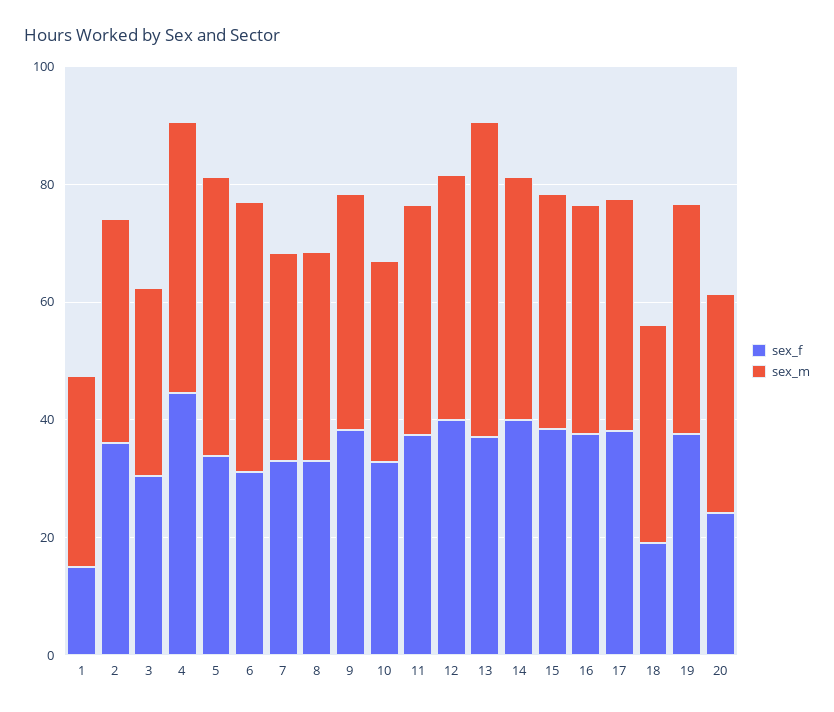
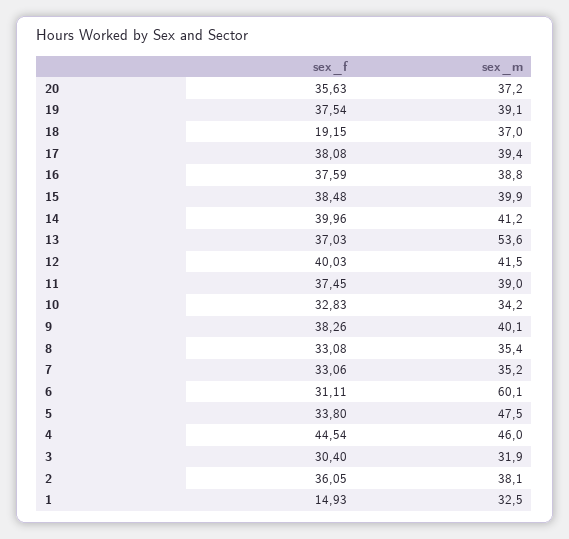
  {
    "sex_f": {
      "1": 14.93,
      "2": 36.05,
      "3": 30.4,
      "4": 44.54,
      "5": 33.8,
      "6": 31.11,
      "7": 33.06,
      "8": 33.08,
      "9": 38.26,
      "10": 32.83,
      "11": 37.45,
      "12": 40.03,
      "13": 37.03,
      "14": 39.96,
      "15": 38.48,
      "16": 37.59,
      "17": 38.08,
      "18": 19.15,
      "19": 37.54,
-     "20": 25
+     "20": 35.63
    },
    "sex_m": {
      "1": 32.5,
      "2": 38.1,
      "3": 31.9,
      "4": 46,
      "5": 47.5,
-     "6": 45,
+     "6": 60.1,
      "7": 35.2,
      "8": 35.4,
      "9": 40.1,
      "10": 34.2,
      "11": 39,
      "12": 41.5,
      "13": 53.6,
      "14": 41.2,
      "15": 39.9,
      "16": 38.8,
      "17": 39.4,
      "18": 37,
      "19": 39.1,
      "20": 37.2
    }
  }

